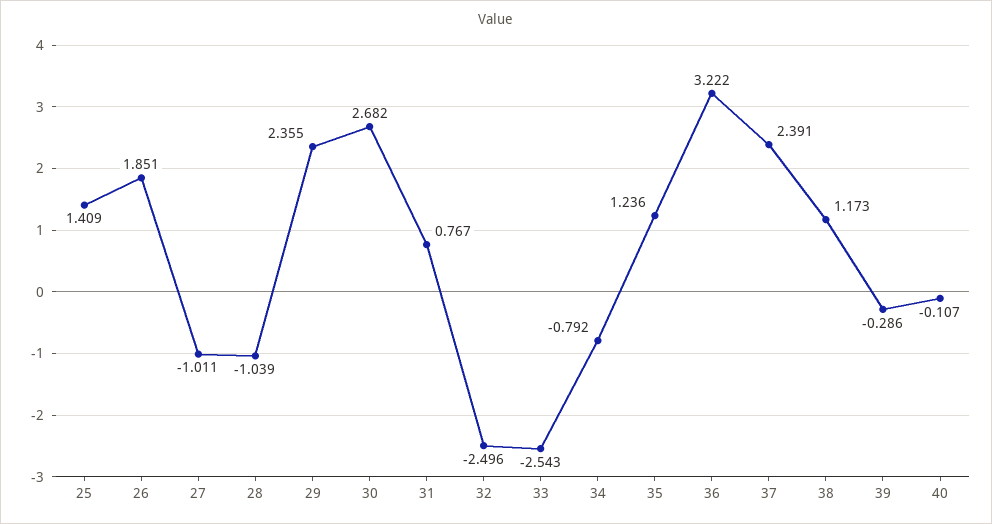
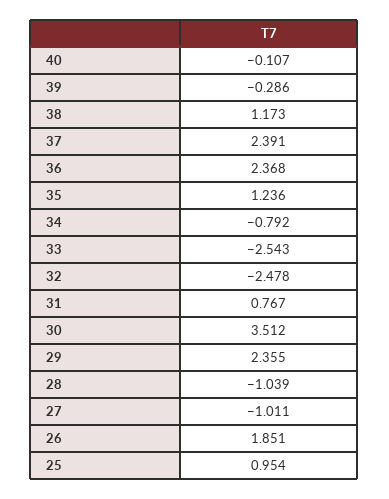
  {
-   "25": 1.409,
+   "25": 0.954,
    "26": 1.851,
    "27": -1.011,
    "28": -1.039,
    "29": 2.355,
-   "30": 2.682,
+   "30": 3.512,
    "31": 0.767,
-   "32": -2.496,
+   "32": -2.478,
    "33": -2.543,
    "34": -0.792,
    "35": 1.236,
-   "36": 3.222,
+   "36": 2.368,
    "37": 2.391,
    "38": 1.173,
    "39": -0.286,
    "40": -0.107
  }

